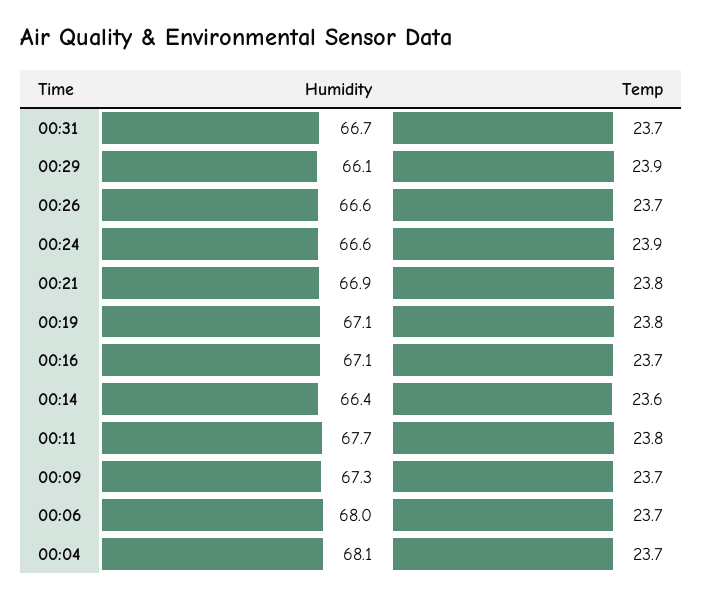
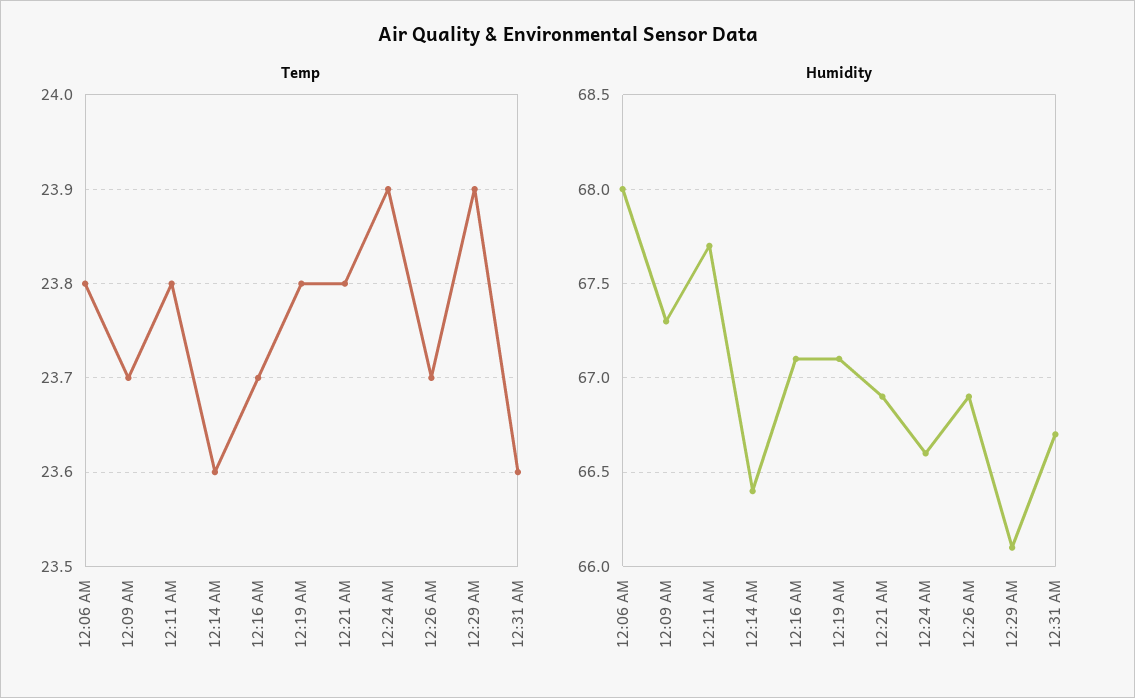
  {
    "Humidity": {
      "00:31": 66.7,
      "00:29": 66.1,
-     "00:26": 66.6,
+     "00:26": 66.9,
      "00:24": 66.6,
      "00:21": 66.9,
      "00:19": 67.1,
      "00:16": 67.1,
      "00:14": 66.4,
      "00:11": 67.7,
      "00:09": 67.3,
-     "00:06": 68,
+     "00:06": 68
-     "00:04": 68.1
    },
    "Temp": {
-     "00:31": 23.7,
+     "00:31": 23.6,
      "00:29": 23.9,
      "00:26": 23.7,
      "00:24": 23.9,
      "00:21": 23.8,
      "00:19": 23.8,
      "00:16": 23.7,
      "00:14": 23.6,
      "00:11": 23.8,
      "00:09": 23.7,
-     "00:06": 23.7,
+     "00:06": 23.8
-     "00:04": 23.7
    }
  }

